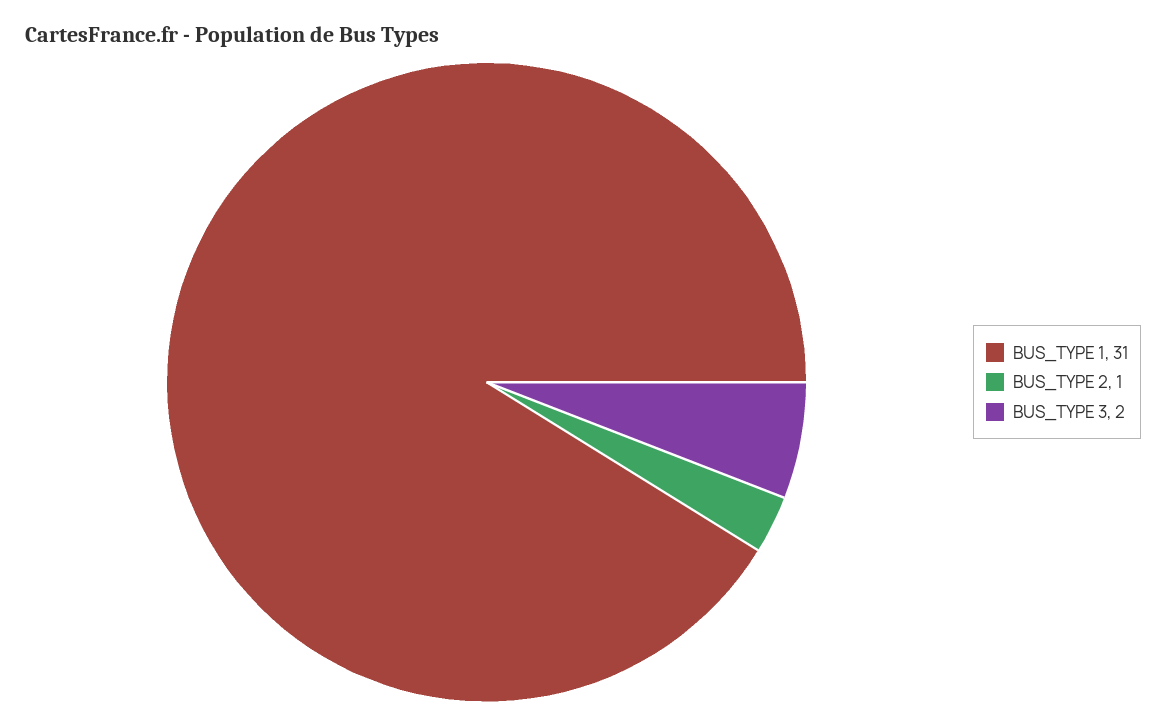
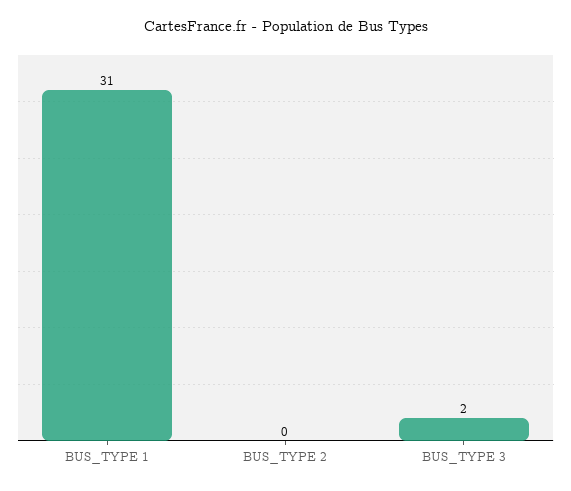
  {
    "BUS_TYPE 1": 31,
-   "BUS_TYPE 2": 1,
+   "BUS_TYPE 2": 0,
    "BUS_TYPE 3": 2
  }

